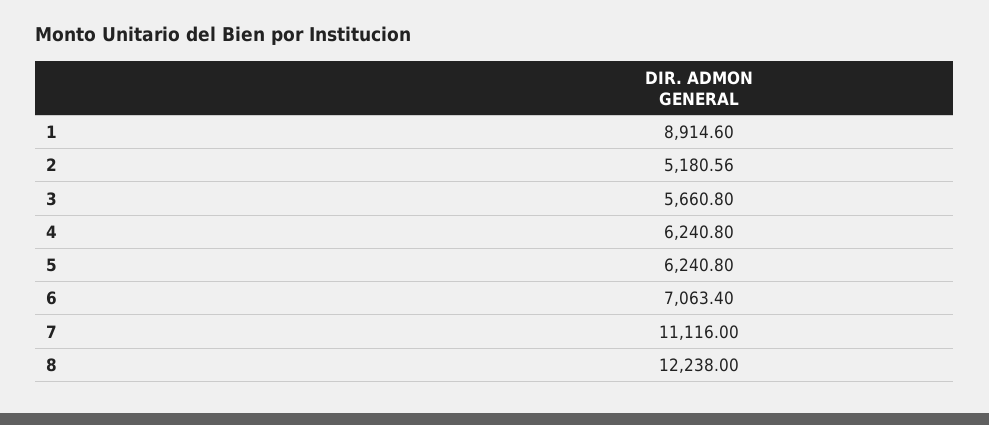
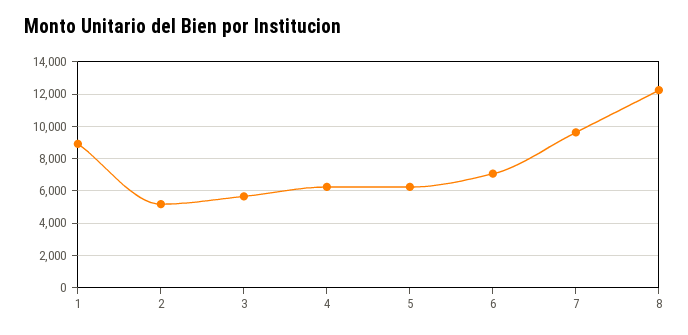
  {
    "1": 8914.6,
    "2": 5180.56,
    "3": 5660.8,
    "4": 6240.8,
    "5": 6240.8,
    "6": 7063.4,
-   "7": 11116,
+   "7": 9500,
    "8": 12238
  }

